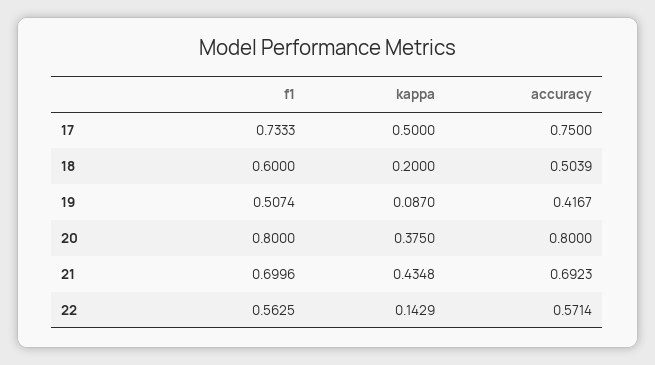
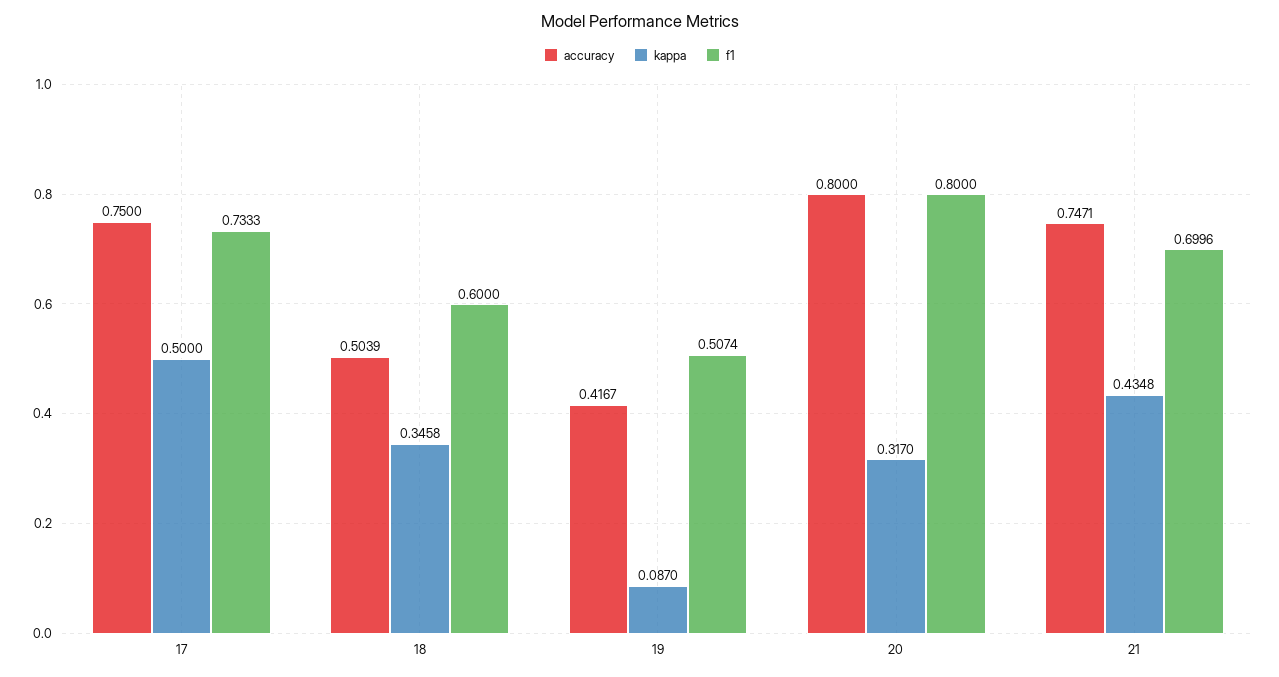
  {
    "f1": {
      "17": 0.7333,
      "18": 0.6,
      "19": 0.5074,
      "20": 0.8,
-     "21": 0.6996,
+     "21": 0.6996
-     "22": 0.5625
    },
    "kappa": {
      "17": 0.5,
-     "18": 0.2,
+     "18": 0.3458,
      "19": 0.087,
-     "20": 0.375,
+     "20": 0.317,
-     "21": 0.4348,
+     "21": 0.4348
-     "22": 0.1429
    },
    "accuracy": {
      "17": 0.75,
      "18": 0.5039,
      "19": 0.4167,
      "20": 0.8,
-     "21": 0.6923,
+     "21": 0.7471
-     "22": 0.5714
    }
  }

